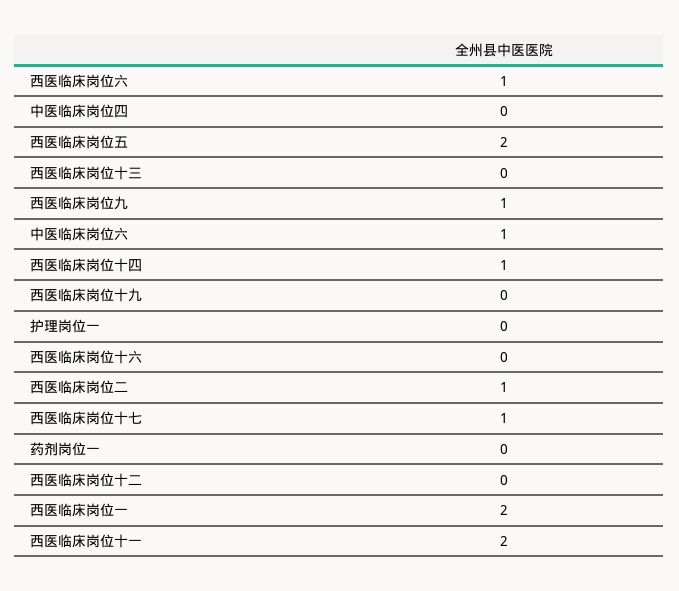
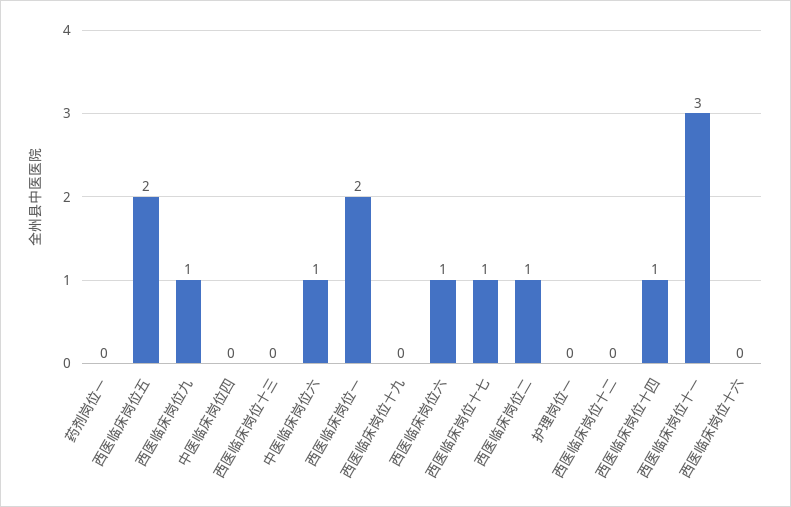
  {
    "西医临床岗位六": 1,
    "中医临床岗位四": 0,
    "西医临床岗位五": 2,
    "西医临床岗位十三": 0,
    "西医临床岗位九": 1,
    "中医临床岗位六": 1,
    "西医临床岗位十四": 1,
    "西医临床岗位十九": 0,
    "护理岗位一": 0,
    "西医临床岗位十六": 0,
    "西医临床岗位二": 1,
    "西医临床岗位十七": 1,
    "药剂岗位一": 0,
    "西医临床岗位十二": 0,
    "西医临床岗位一": 2,
-   "西医临床岗位十一": 2
+   "西医临床岗位十一": 3
  }

